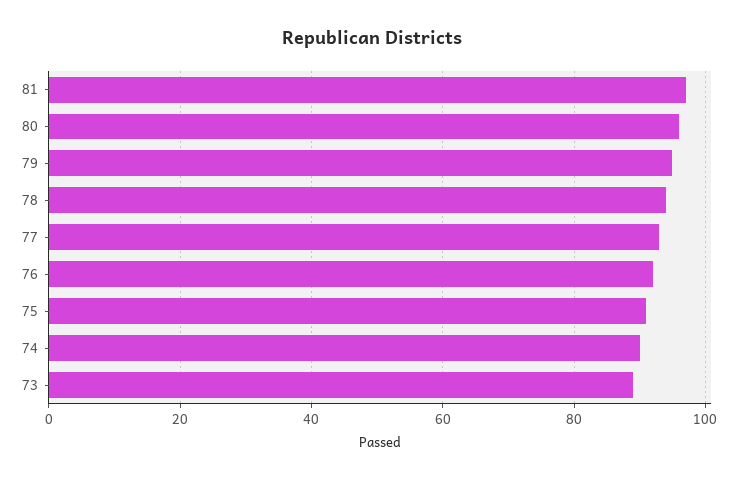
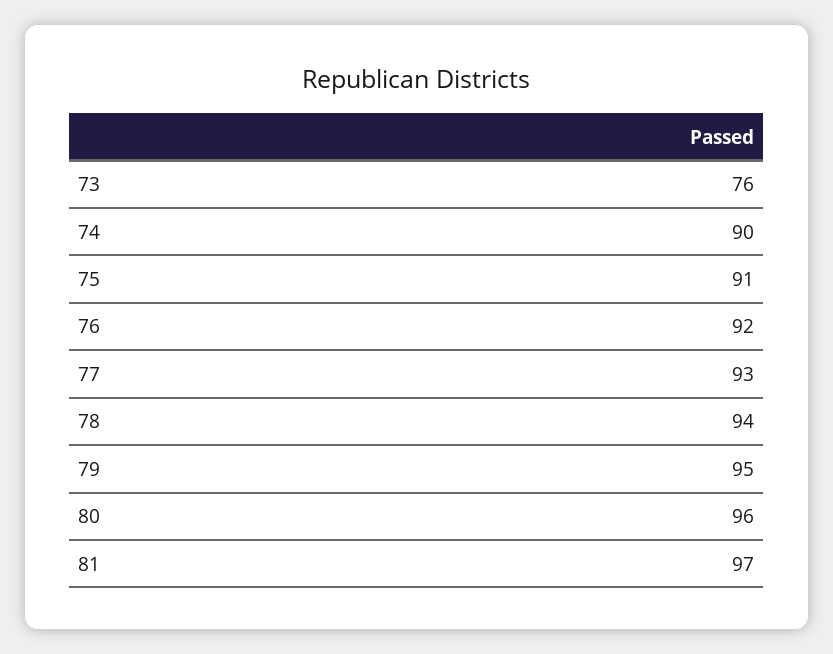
  {
    "81": 97,
    "80": 96,
    "79": 95,
    "78": 94,
    "77": 93,
    "76": 92,
    "75": 91,
    "74": 90,
-   "73": 90
+   "73": 76
  }

